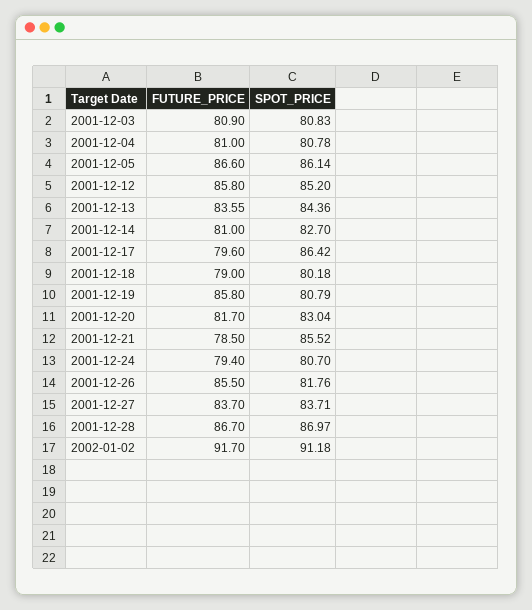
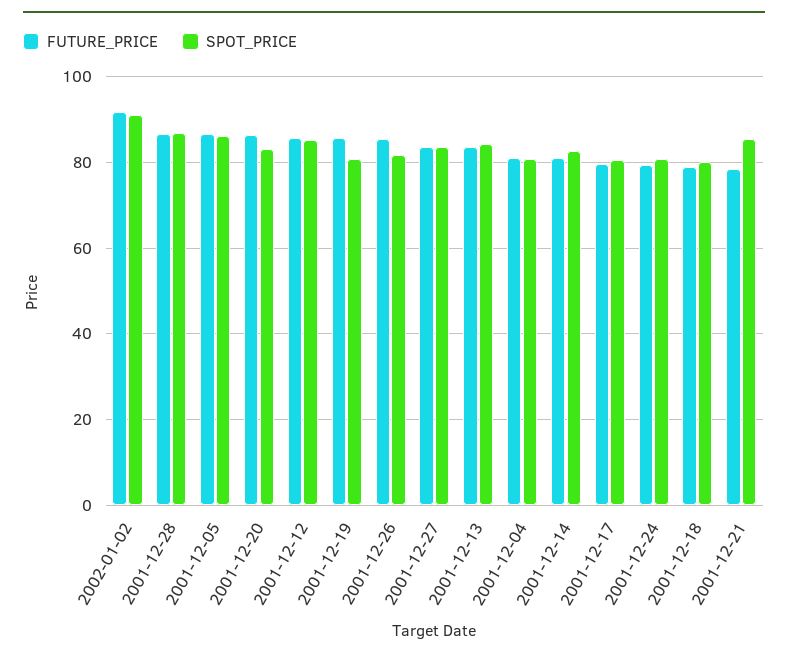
  {
    "FUTURE_PRICE": {
-     "2001-12-03": 80.9,
      "2001-12-04": 81,
      "2001-12-05": 86.6,
      "2001-12-12": 85.8,
      "2001-12-13": 83.55,
      "2001-12-14": 81,
      "2001-12-17": 79.6,
      "2001-12-18": 79,
      "2001-12-19": 85.8,
-     "2001-12-20": 81.7,
+     "2001-12-20": 86,
      "2001-12-21": 78.5,
      "2001-12-24": 79.4,
      "2001-12-26": 85.5,
      "2001-12-27": 83.7,
      "2001-12-28": 86.7,
      "2002-01-02": 91.7
    },
    "SPOT_PRICE": {
-     "2001-12-03": 80.83,
      "2001-12-04": 80.78,
      "2001-12-05": 86.14,
      "2001-12-12": 85.2,
      "2001-12-13": 84.36,
      "2001-12-14": 82.7,
-     "2001-12-17": 86.42,
+     "2001-12-17": 80,
      "2001-12-18": 80.18,
      "2001-12-19": 80.79,
      "2001-12-20": 83.04,
      "2001-12-21": 85.52,
      "2001-12-24": 80.7,
      "2001-12-26": 81.76,
      "2001-12-27": 83.71,
      "2001-12-28": 86.97,
      "2002-01-02": 91.18
    }
  }

